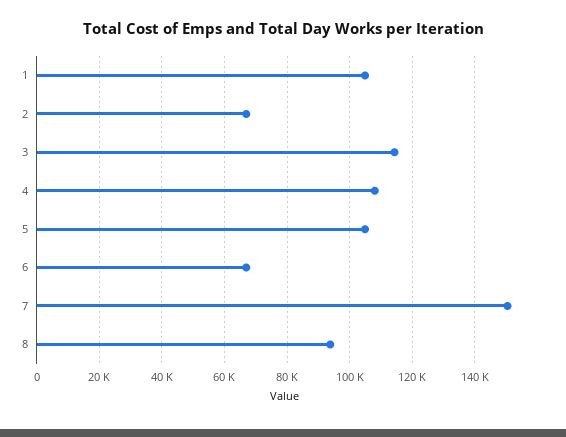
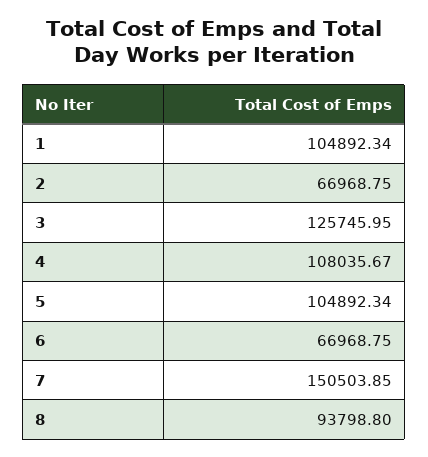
  {
    "1": 104892.34,
    "2": 66968.75,
-   "3": 114000,
+   "3": 125745.95,
    "4": 108035.67,
    "5": 104892.34,
    "6": 66968.75,
    "7": 150503.85,
    "8": 93798.8
  }

